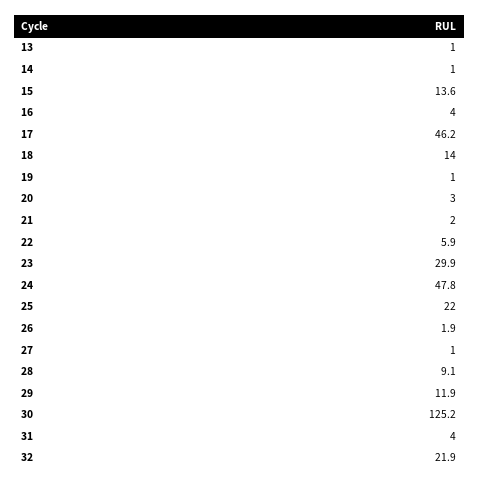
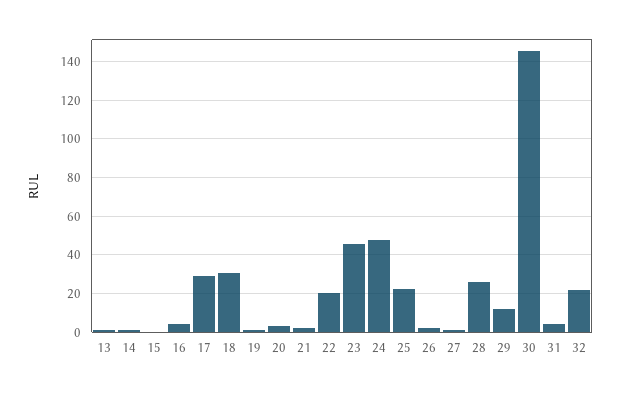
  {
    "13": 1,
    "14": 1,
-   "15": 13.6,
+   "15": 0,
    "16": 4,
-   "17": 46.2,
+   "17": 30,
-   "18": 14,
+   "18": 30,
    "19": 1,
    "20": 3,
    "21": 2,
-   "22": 5.9,
+   "22": 20,
-   "23": 29.9,
+   "23": 45,
    "24": 47.8,
    "25": 22,
    "26": 1.9,
    "27": 1,
-   "28": 9.1,
+   "28": 25,
    "29": 11.9,
-   "30": 125.2,
+   "30": 145,
    "31": 4,
    "32": 21.9
  }

